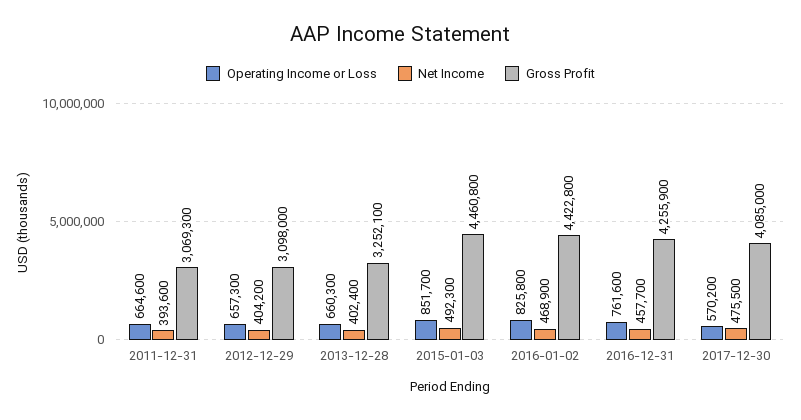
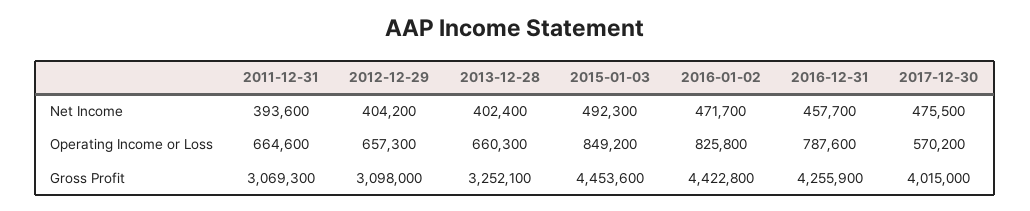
  {
    "Operating Income or Loss": {
      "2011-12-31": 664600,
      "2012-12-29": 657300,
      "2013-12-28": 660300,
-     "2015-01-03": 851700,
+     "2015-01-03": 849200,
      "2016-01-02": 825800,
-     "2016-12-31": 761600,
+     "2016-12-31": 787600,
      "2017-12-30": 570200
    },
    "Net Income": {
      "2011-12-31": 393600,
      "2012-12-29": 404200,
      "2013-12-28": 402400,
      "2015-01-03": 492300,
-     "2016-01-02": 468900,
+     "2016-01-02": 471700,
      "2016-12-31": 457700,
      "2017-12-30": 475500
    },
    "Gross Profit": {
      "2011-12-31": 3069300,
      "2012-12-29": 3098000,
      "2013-12-28": 3252100,
-     "2015-01-03": 4460800,
+     "2015-01-03": 4453600,
      "2016-01-02": 4422800,
      "2016-12-31": 4255900,
-     "2017-12-30": 4085000
+     "2017-12-30": 4015000
    }
  }

